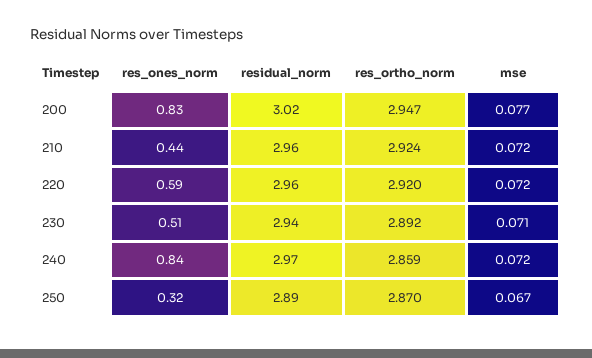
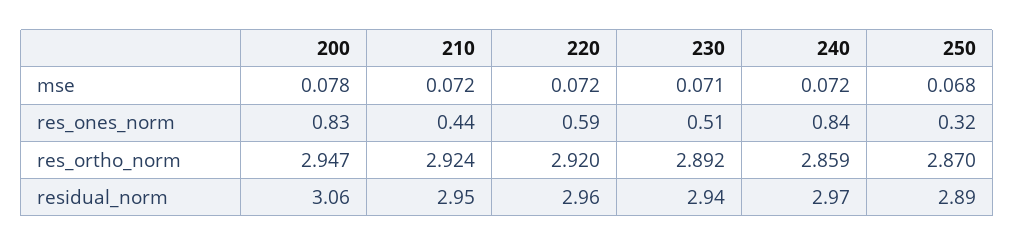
  {
    "res_ones_norm": {
      "200": 0.83,
      "210": 0.44,
      "220": 0.59,
      "230": 0.51,
      "240": 0.84,
      "250": 0.32
    },
    "residual_norm": {
-     "200": 3.02,
+     "200": 3.06,
-     "210": 2.96,
+     "210": 2.95,
      "220": 2.96,
      "230": 2.94,
      "240": 2.97,
      "250": 2.89
    },
    "res_ortho_norm": {
      "200": 2.947,
      "210": 2.924,
      "220": 2.92,
      "230": 2.892,
      "240": 2.859,
      "250": 2.87
    },
    "mse": {
-     "200": 0.077,
+     "200": 0.078,
      "210": 0.072,
      "220": 0.072,
      "230": 0.071,
      "240": 0.072,
-     "250": 0.067
+     "250": 0.068
    }
  }

